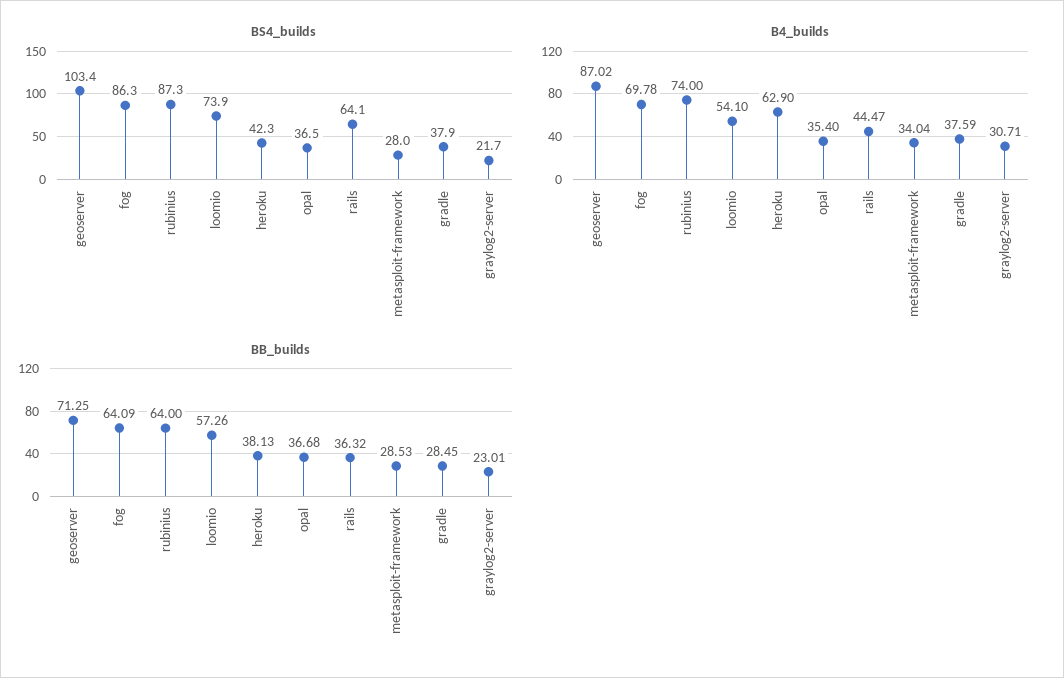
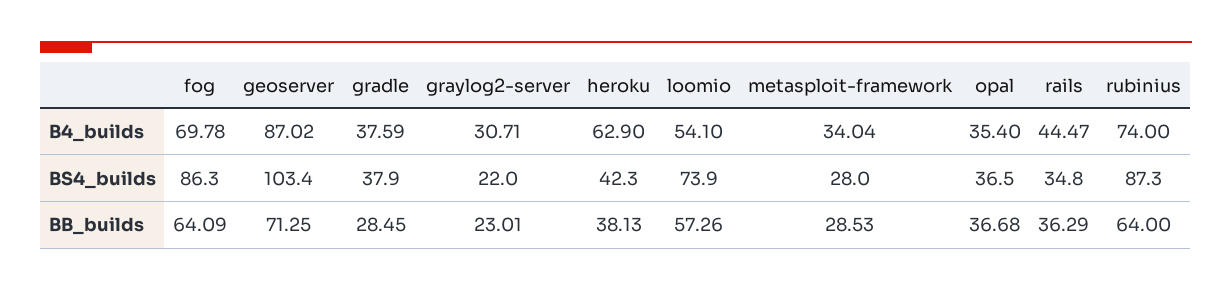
  {
    "BS4_builds": {
      "geoserver": 103.4,
      "fog": 86.3,
      "rubinius": 87.3,
      "loomio": 73.9,
      "heroku": 42.3,
      "opal": 36.5,
-     "rails": 64.1,
+     "rails": 34.8,
      "metasploit-framework": 28,
      "gradle": 37.9,
-     "graylog2-server": 21.7
+     "graylog2-server": 22
    },
    "B4_builds": {
      "geoserver": 87.02,
      "fog": 69.78,
      "rubinius": 74,
      "loomio": 54.1,
      "heroku": 62.9,
      "opal": 35.4,
      "rails": 44.47,
      "metasploit-framework": 34.04,
      "gradle": 37.59,
      "graylog2-server": 30.71
    },
    "BB_builds": {
      "geoserver": 71.25,
      "fog": 64.09,
      "rubinius": 64,
      "loomio": 57.26,
      "heroku": 38.13,
      "opal": 36.68,
-     "rails": 36.32,
+     "rails": 36.29,
      "metasploit-framework": 28.53,
      "gradle": 28.45,
      "graylog2-server": 23.01
    }
  }

